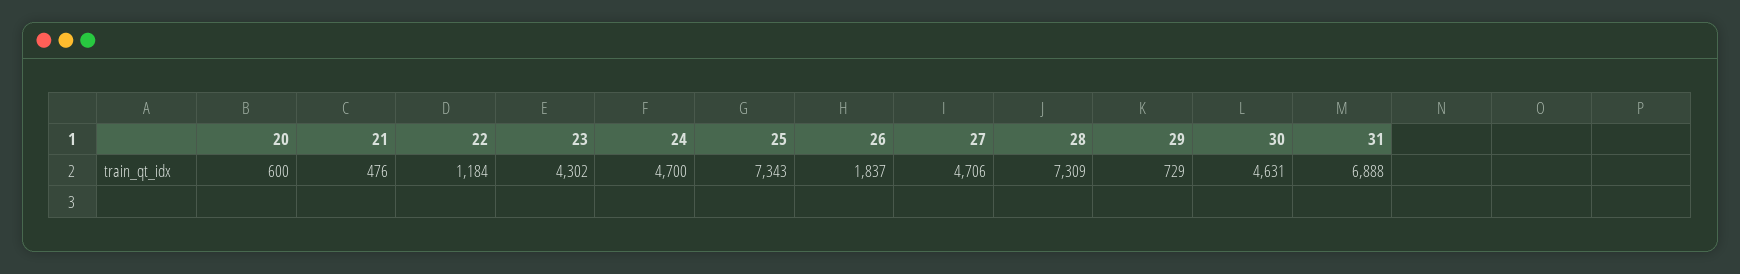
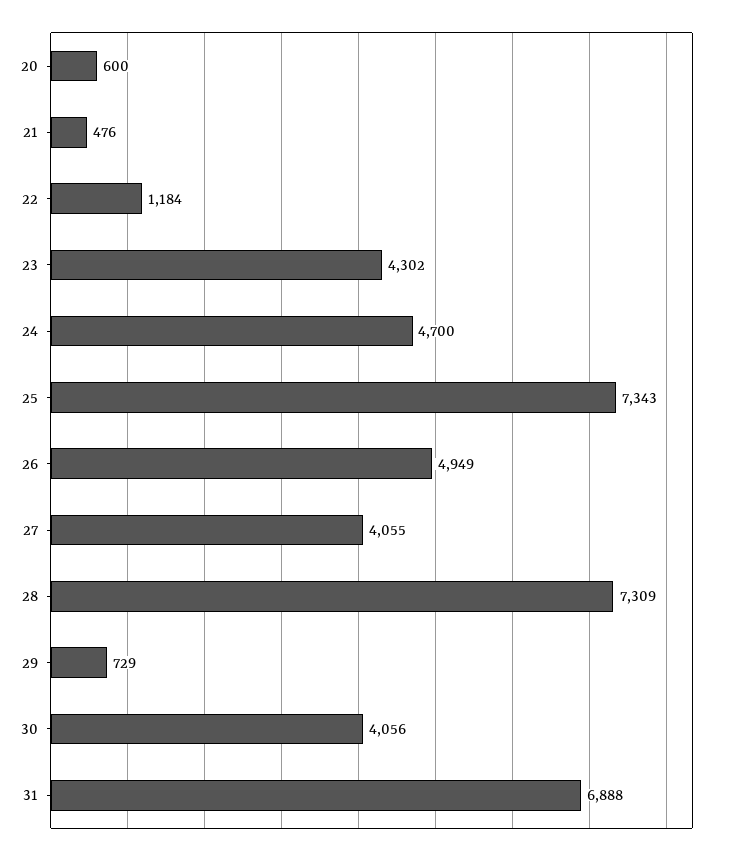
  {
    "20": 600,
    "21": 476,
    "22": 1184,
    "23": 4302,
    "24": 4700,
    "25": 7343,
-   "26": 1837,
+   "26": 4949,
-   "27": 4706,
+   "27": 4055,
    "28": 7309,
    "29": 729,
-   "30": 4631,
+   "30": 4056,
    "31": 6888
  }

